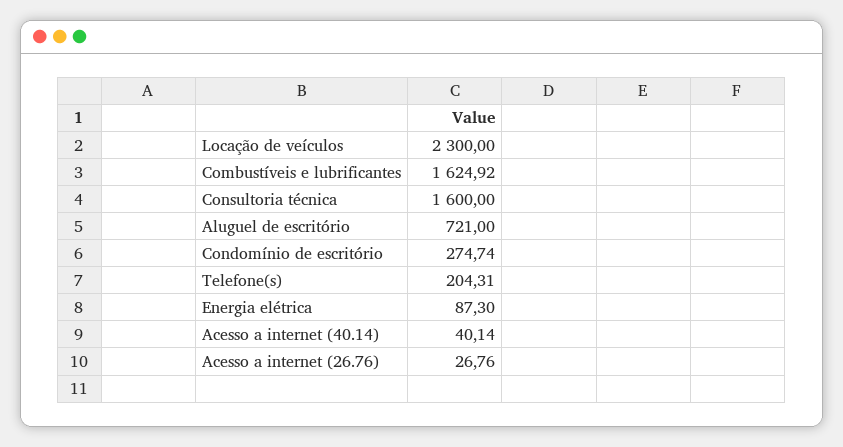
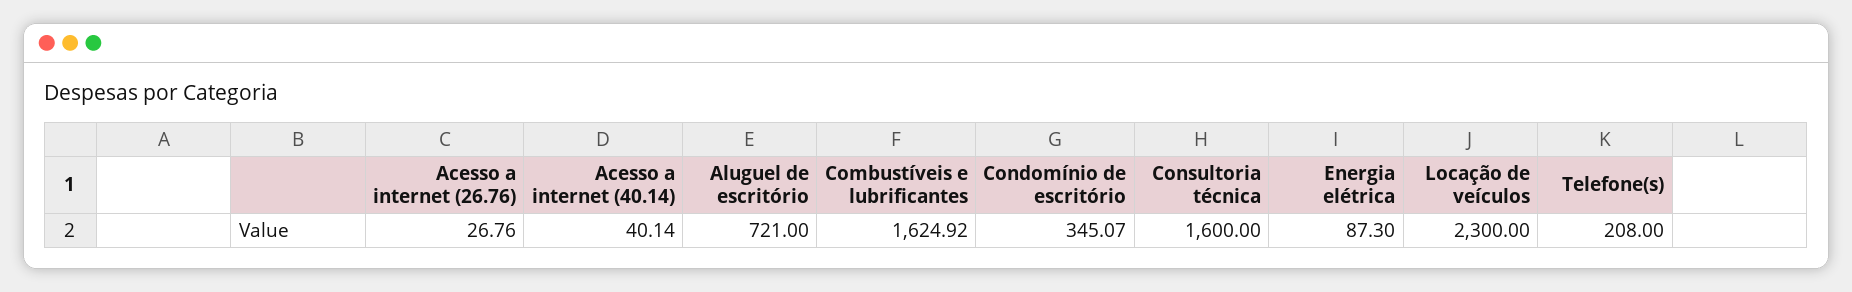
  {
    "Locação de veículos": 2300,
    "Combustíveis e lubrificantes": 1624.92,
    "Consultoria técnica": 1600,
    "Aluguel de escritório": 721,
-   "Condomínio de escritório": 274.74,
+   "Condomínio de escritório": 345.07,
-   "Telefone(s)": 204.31,
+   "Telefone(s)": 208,
    "Energia elétrica": 87.3,
    "Acesso a internet (40.14)": 40.14,
    "Acesso a internet (26.76)": 26.76
  }

